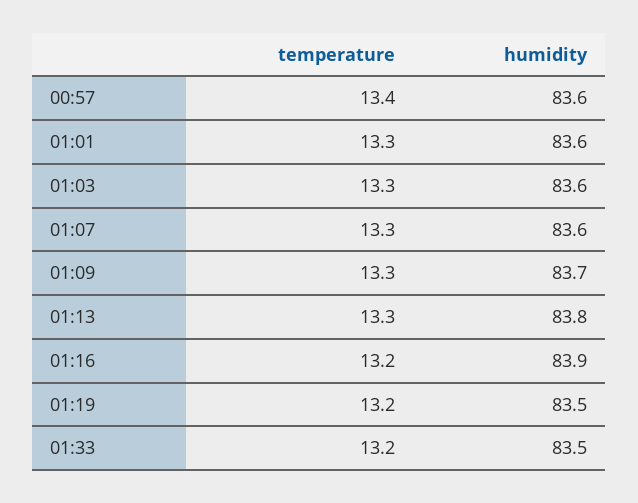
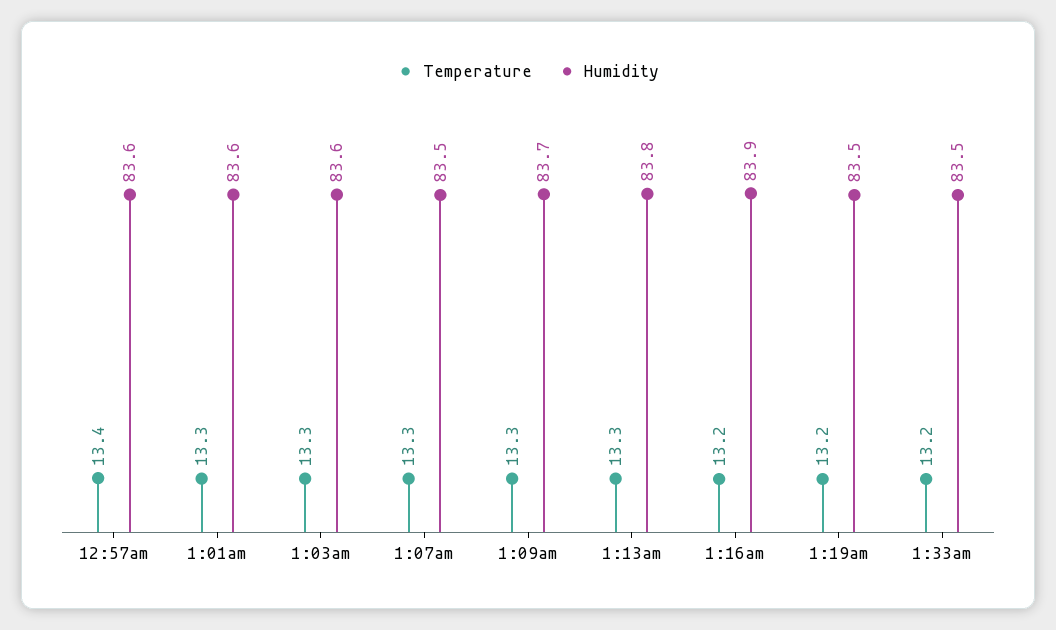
  {
    "temperature": {
      "00:57": 13.4,
      "01:01": 13.3,
      "01:03": 13.3,
      "01:07": 13.3,
      "01:09": 13.3,
      "01:13": 13.3,
      "01:16": 13.2,
      "01:19": 13.2,
      "01:33": 13.2
    },
    "humidity": {
      "00:57": 83.6,
      "01:01": 83.6,
      "01:03": 83.6,
-     "01:07": 83.6,
+     "01:07": 83.5,
      "01:09": 83.7,
      "01:13": 83.8,
      "01:16": 83.9,
      "01:19": 83.5,
      "01:33": 83.5
    }
  }

